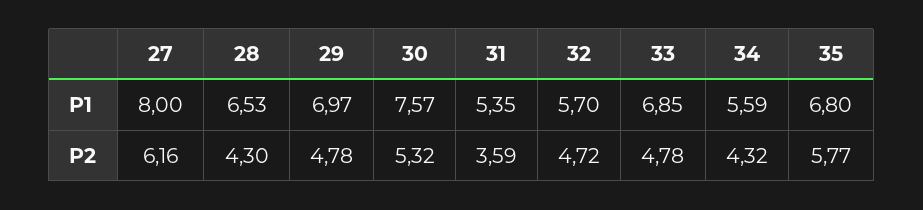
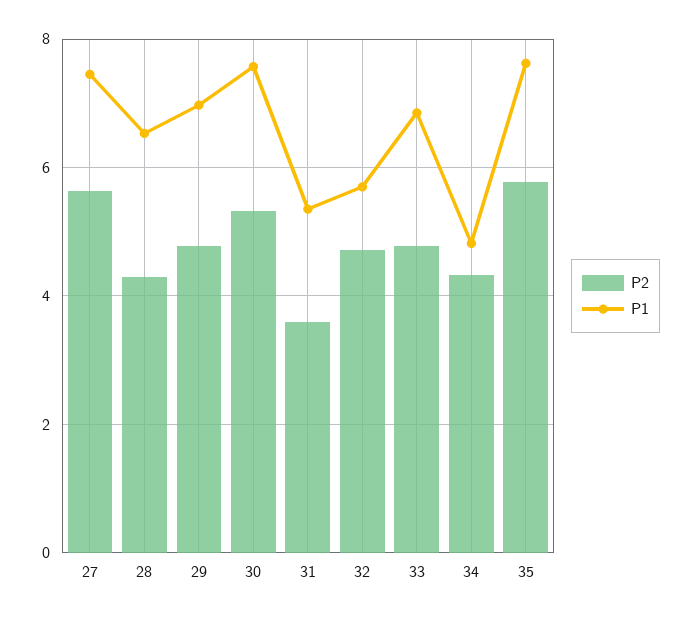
  {
    "P1": {
-     "27": 8,
+     "27": 7.4,
      "28": 6.53,
      "29": 6.97,
      "30": 7.57,
      "31": 5.35,
      "32": 5.7,
      "33": 6.85,
-     "34": 5.59,
+     "34": 4.8,
-     "35": 6.8
+     "35": 7.6
    },
    "P2": {
-     "27": 6.16,
+     "27": 5.6,
      "28": 4.3,
      "29": 4.78,
      "30": 5.32,
      "31": 3.59,
      "32": 4.72,
      "33": 4.78,
      "34": 4.32,
      "35": 5.77
    }
  }

